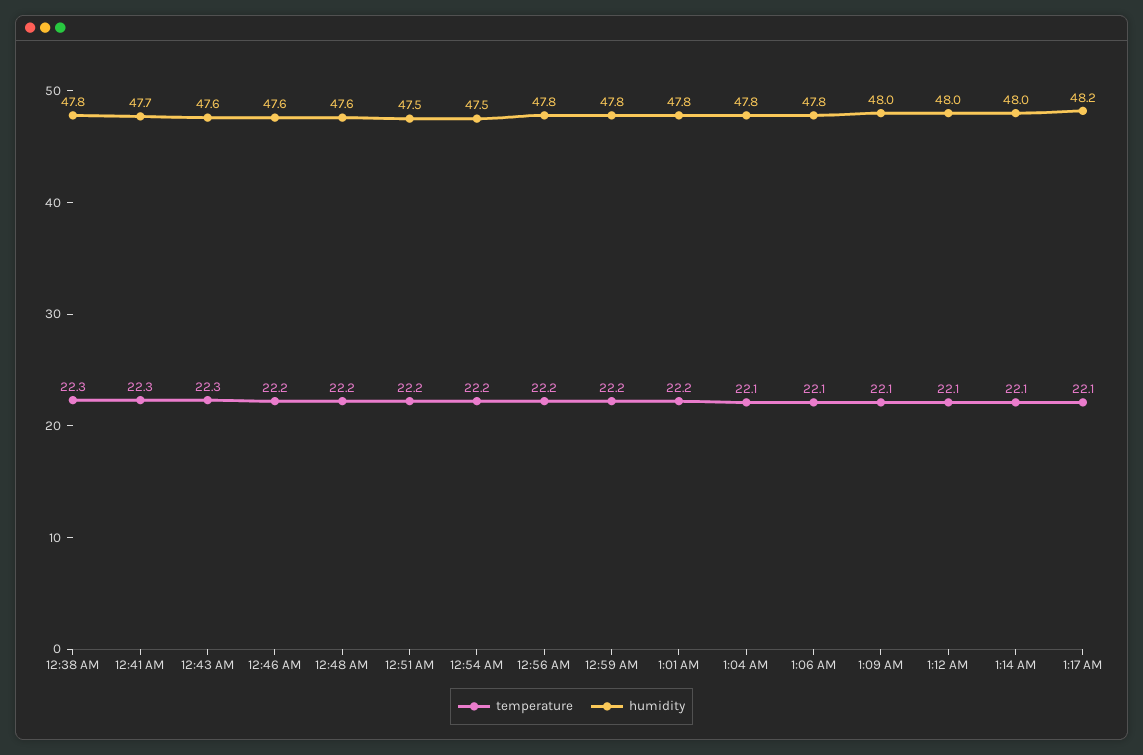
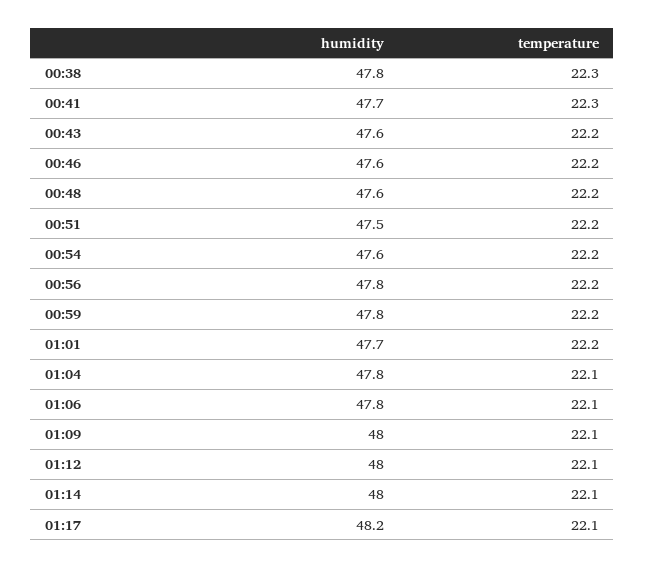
  {
    "temperature": {
      "12:38 AM": 22.3,
      "12:41 AM": 22.3,
-     "12:43 AM": 22.3,
+     "12:43 AM": 22.2,
      "12:46 AM": 22.2,
      "12:48 AM": 22.2,
      "12:51 AM": 22.2,
      "12:54 AM": 22.2,
      "12:56 AM": 22.2,
      "12:59 AM": 22.2,
      "1:01 AM": 22.2,
      "1:04 AM": 22.1,
      "1:06 AM": 22.1,
      "1:09 AM": 22.1,
      "1:12 AM": 22.1,
      "1:14 AM": 22.1,
      "1:17 AM": 22.1
    },
    "humidity": {
      "12:38 AM": 47.8,
      "12:41 AM": 47.7,
      "12:43 AM": 47.6,
      "12:46 AM": 47.6,
      "12:48 AM": 47.6,
      "12:51 AM": 47.5,
-     "12:54 AM": 47.5,
+     "12:54 AM": 47.6,
      "12:56 AM": 47.8,
      "12:59 AM": 47.8,
-     "1:01 AM": 47.8,
+     "1:01 AM": 47.7,
      "1:04 AM": 47.8,
      "1:06 AM": 47.8,
      "1:09 AM": 48,
      "1:12 AM": 48,
      "1:14 AM": 48,
      "1:17 AM": 48.2
    }
  }

